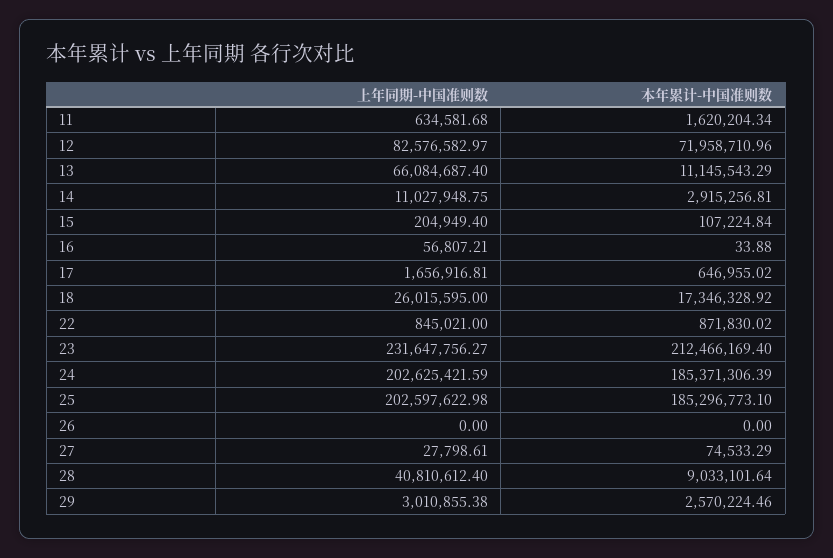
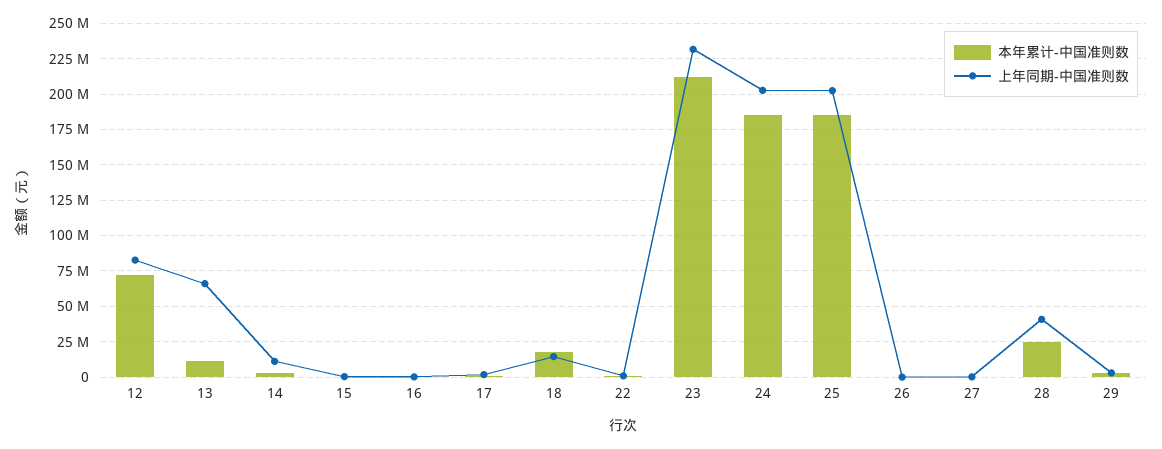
  {
    "上年同期-中国准则数": {
-     "11": 634581.68,
      "12": 82576582.97,
      "13": 66084687.4,
      "14": 11027948.75,
      "15": 204949.4,
      "16": 56807.21,
      "17": 1656916.81,
-     "18": 26015595,
+     "18": 15000000,
      "22": 845021,
      "23": 231647756.27,
      "24": 202625421.59,
      "25": 202597622.98,
      "26": 0,
      "27": 27798.61,
      "28": 40810612.4,
      "29": 3010855.38
    },
    "本年累计-中国准则数": {
-     "11": 1620204.34,
      "12": 71958710.96,
      "13": 11145543.29,
      "14": 2915256.81,
      "15": 107224.84,
      "16": 33.88,
      "17": 646955.02,
      "18": 17346328.92,
      "22": 871830.02,
      "23": 212466169.4,
      "24": 185371306.39,
      "25": 185296773.1,
      "26": 0,
      "27": 74533.29,
-     "28": 9033101.64,
+     "28": 25000000,
      "29": 2570224.46
    }
  }

